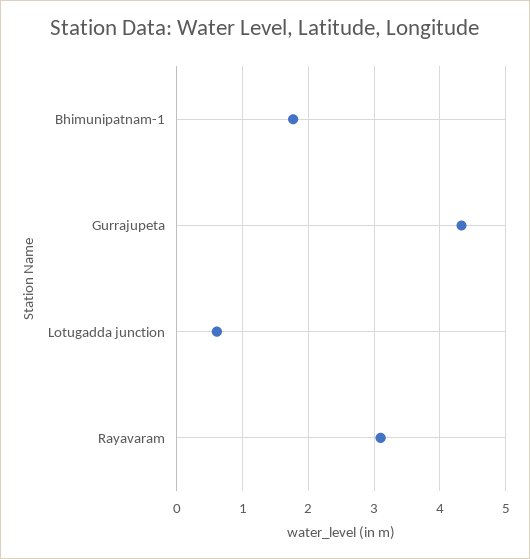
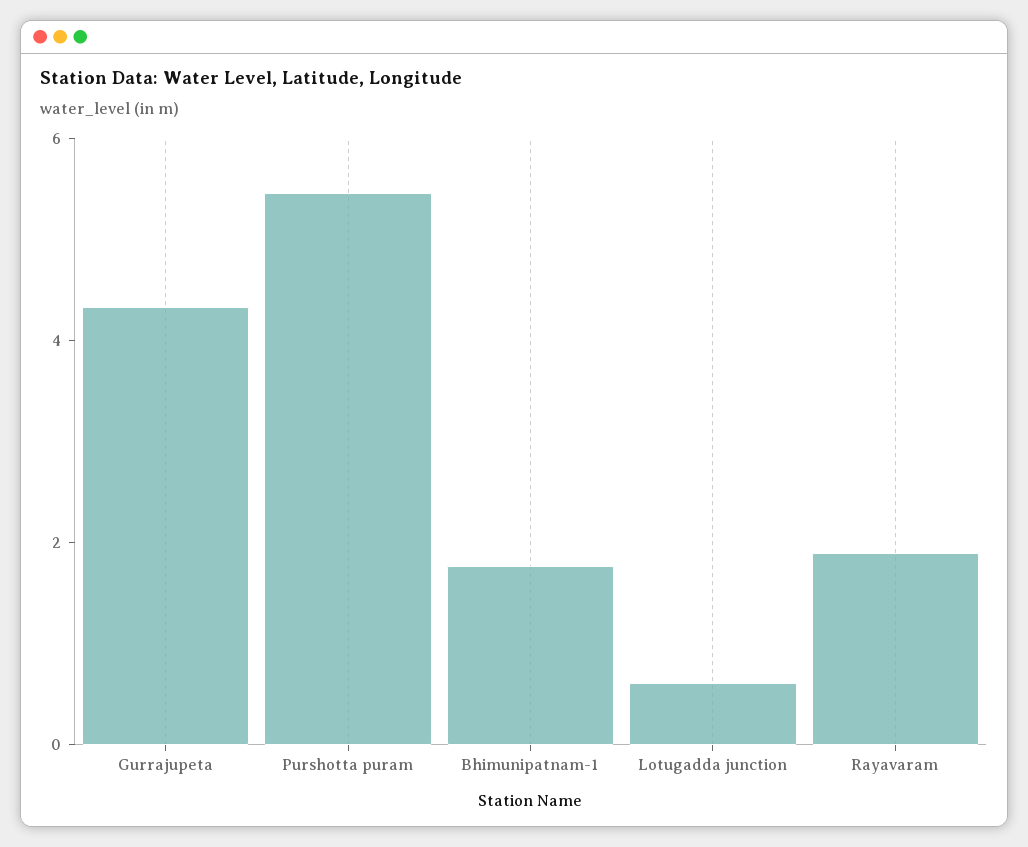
  {
    "Bhimunipatnam-1": 1.8,
    "Gurrajupeta": 4.3,
    "Lotugadda junction": 0.6,
-   "Rayavaram": 3.1
+   "Rayavaram": 2,
+   "Purshotta puram": 5.5
  }

